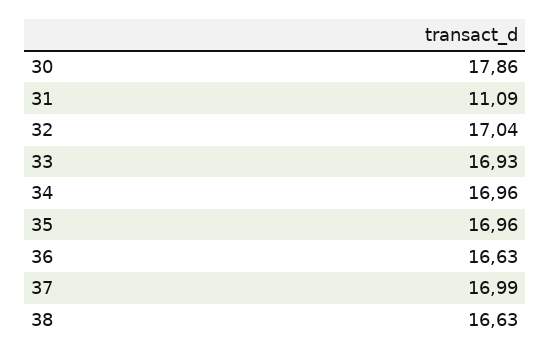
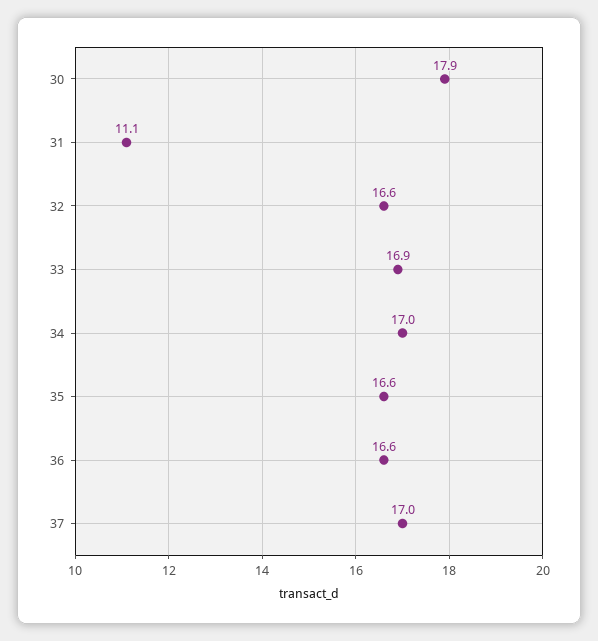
  {
    "30": 17.86,
    "31": 11.09,
-   "32": 17.04,
+   "32": 16.6,
    "33": 16.93,
    "34": 16.96,
-   "35": 16.96,
+   "35": 16.6,
    "36": 16.63,
-   "37": 16.99,
+   "37": 16.99
-   "38": 16.63
  }

